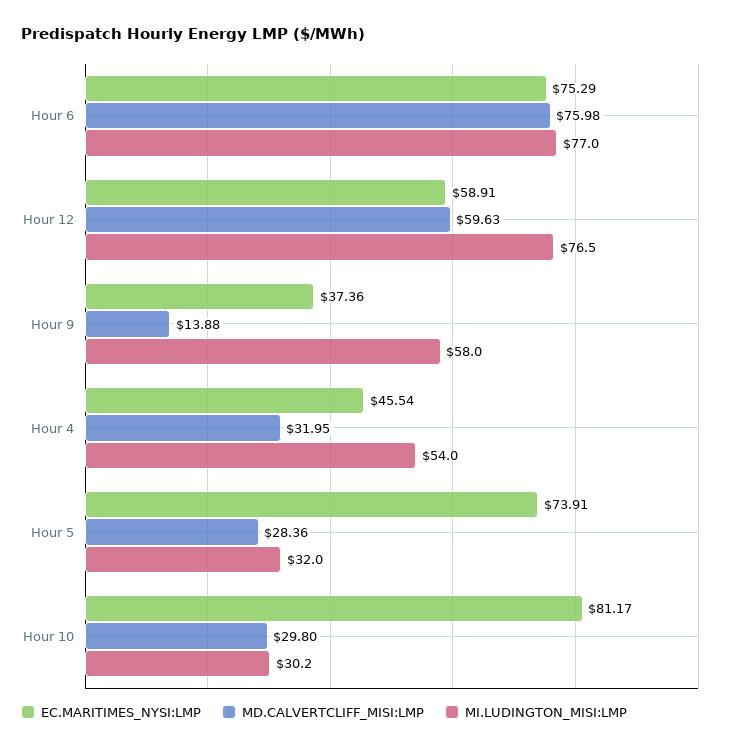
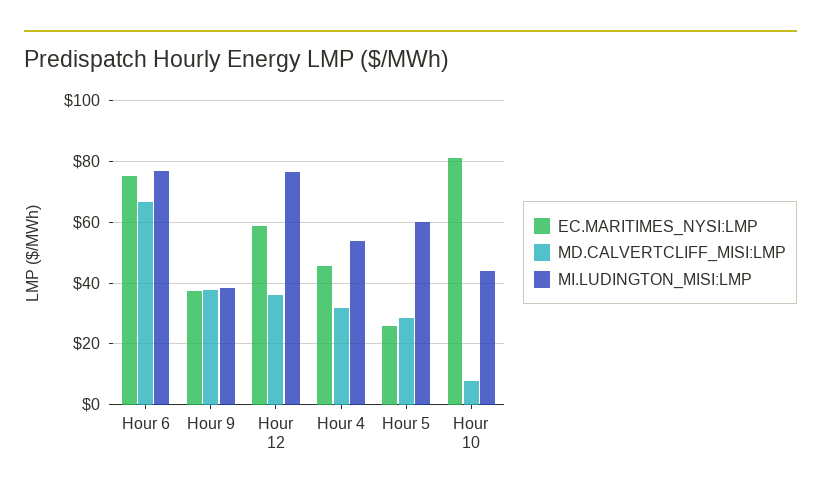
  {
    "EC.MARITIMES_NYSI:LMP": {
      "Hour 6": 75.29,
      "Hour 12": 58.91,
      "Hour 9": 37.36,
      "Hour 4": 45.54,
-     "Hour 5": 73.91,
+     "Hour 5": 26,
      "Hour 10": 81.17
    },
    "MD.CALVERTCLIFF_MISI:LMP": {
-     "Hour 6": 75.98,
+     "Hour 6": 66,
-     "Hour 12": 59.63,
+     "Hour 12": 36,
-     "Hour 9": 13.88,
+     "Hour 9": 38,
      "Hour 4": 31.95,
      "Hour 5": 28.36,
-     "Hour 10": 29.8
+     "Hour 10": 8
    },
    "MI.LUDINGTON_MISI:LMP": {
      "Hour 6": 77,
      "Hour 12": 76.5,
-     "Hour 9": 58,
+     "Hour 9": 38,
      "Hour 4": 54,
-     "Hour 5": 32,
+     "Hour 5": 60,
-     "Hour 10": 30.2
+     "Hour 10": 44
    }
  }

